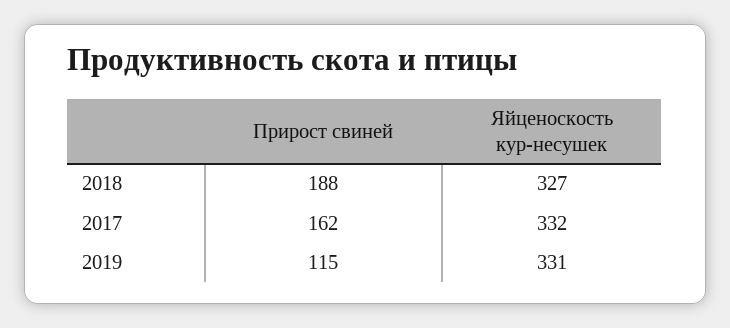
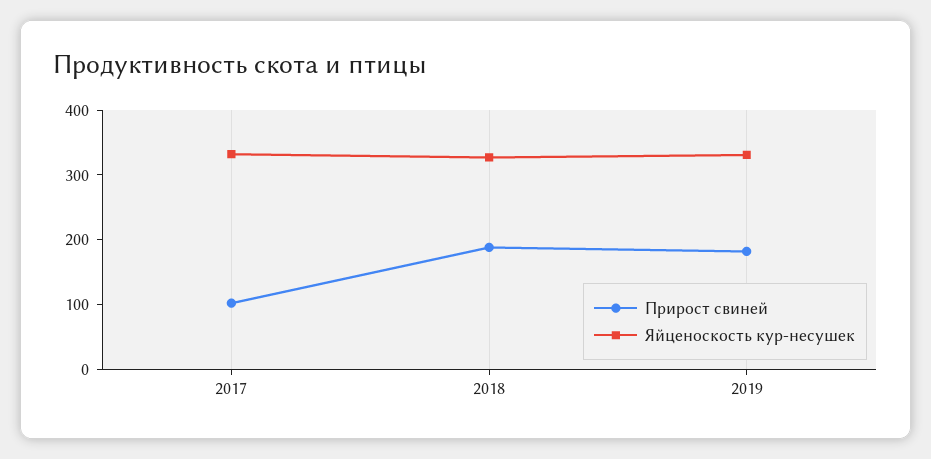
  {
    "Прирост свиней": {
      "2018": 188,
-     "2017": 162,
+     "2017": 100,
-     "2019": 115
+     "2019": 180
    },
    "Яйценоскость кур-несушек": {
      "2018": 327,
      "2017": 332,
      "2019": 331
    }
  }

